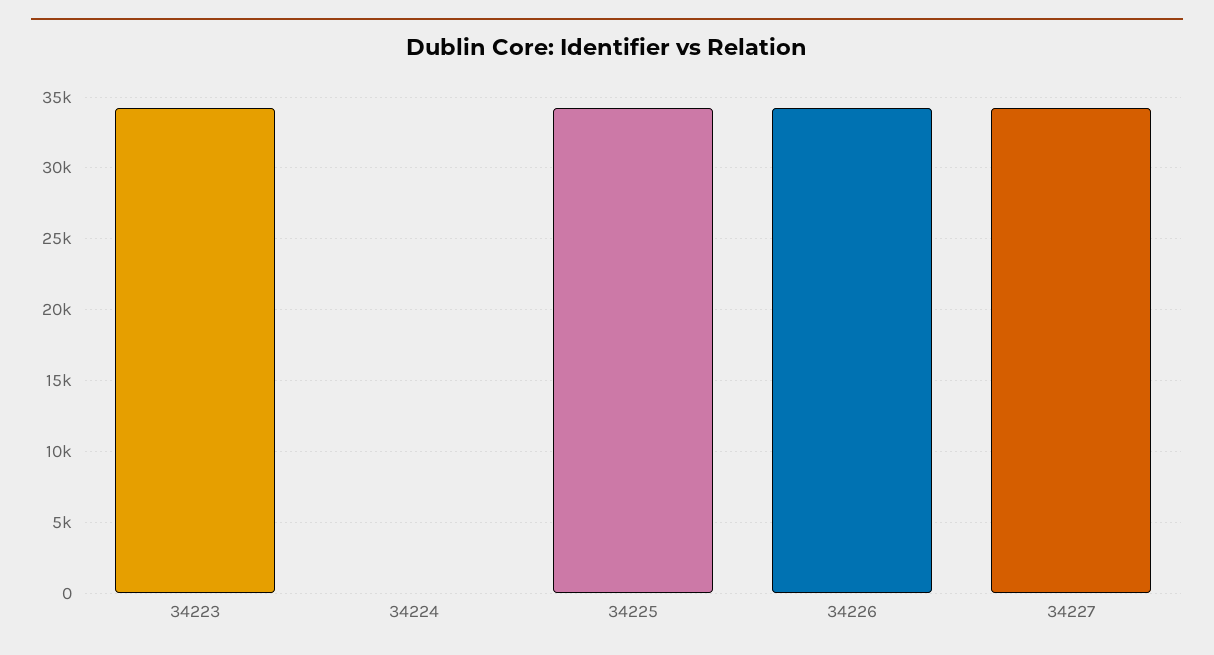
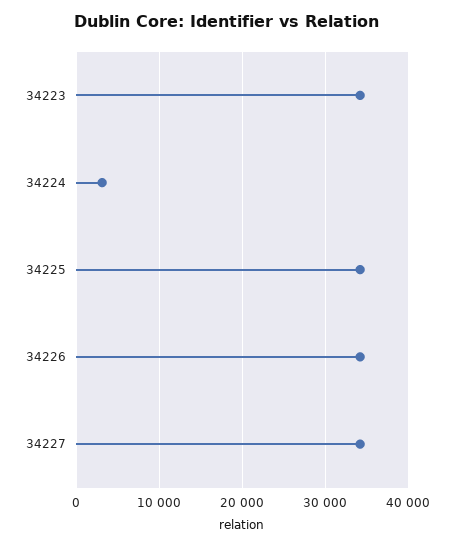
  {
    "34223": 34000,
-   "34224": 0,
+   "34224": 3000,
    "34225": 34000,
    "34226": 34000,
    "34227": 34000
  }

